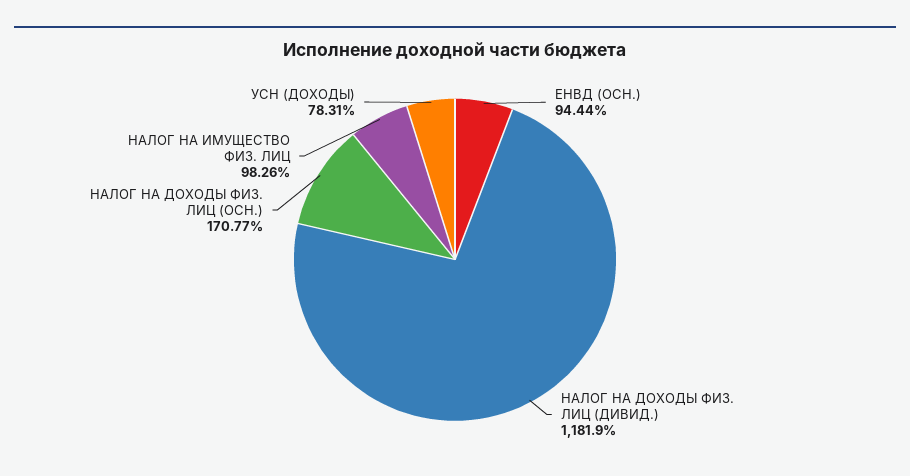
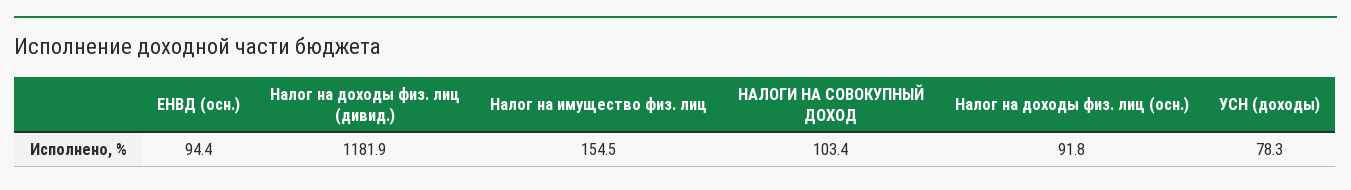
  {
    "ЕНВД (ОСН.)": 94.44,
    "НАЛОГ НА ДОХОДЫ ФИЗ. ЛИЦ (ДИВИД.)": 1181.9,
-   "НАЛОГ НА ДОХОДЫ ФИЗ. ЛИЦ (ОСН.)": 170.77,
+   "НАЛОГ НА ДОХОДЫ ФИЗ. ЛИЦ (ОСН.)": 91.8,
-   "НАЛОГ НА ИМУЩЕСТВО ФИЗ. ЛИЦ": 98.26,
+   "НАЛОГ НА ИМУЩЕСТВО ФИЗ. ЛИЦ": 154.5,
-   "УСН (ДОХОДЫ)": 78.31
+   "УСН (ДОХОДЫ)": 78.31,
+   "НАЛОГИ НА СОВОКУПНЫЙ ДОХОД": 103.4
  }

